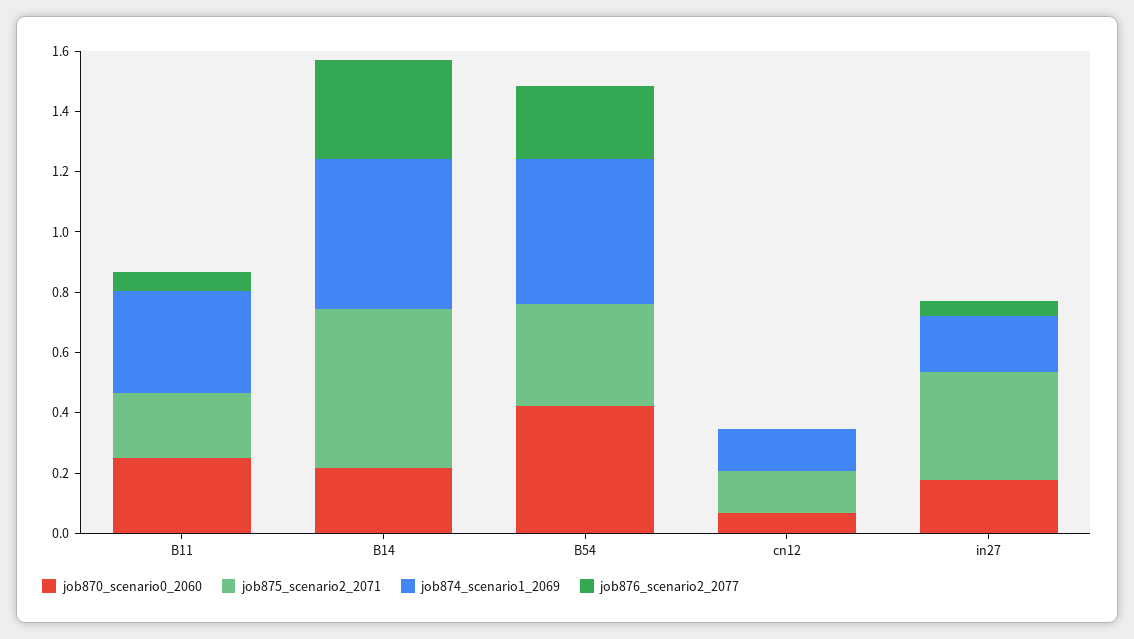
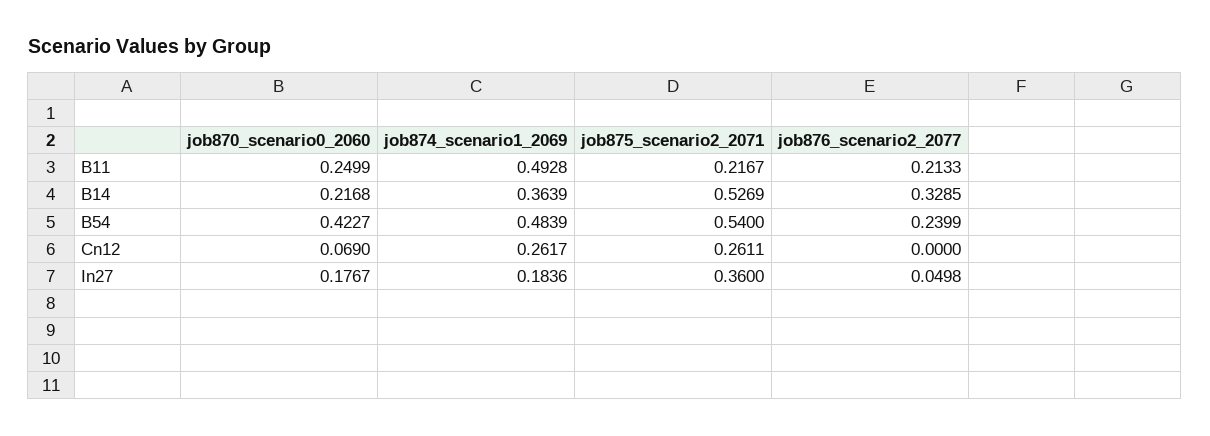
  {
    "job870_scenario0_2060": {
      "B11": 0.2499,
      "B14": 0.2168,
      "B54": 0.4227,
      "cn12": 0.069,
      "in27": 0.1767
    },
    "job875_scenario2_2071": {
      "B11": 0.2167,
      "B14": 0.5269,
-     "B54": 0.35,
+     "B54": 0.54,
-     "cn12": 0.15,
+     "cn12": 0.2611,
      "in27": 0.36
    },
    "job874_scenario1_2069": {
-     "B11": 0.35,
+     "B11": 0.4928,
-     "B14": 0.5,
+     "B14": 0.3639,
      "B54": 0.4839,
-     "cn12": 0.15,
+     "cn12": 0.2617,
      "in27": 0.1836
    },
    "job876_scenario2_2077": {
-     "B11": 0.05,
+     "B11": 0.2133,
      "B14": 0.3285,
      "B54": 0.2399,
      "cn12": 0,
      "in27": 0.0498
    }
  }

